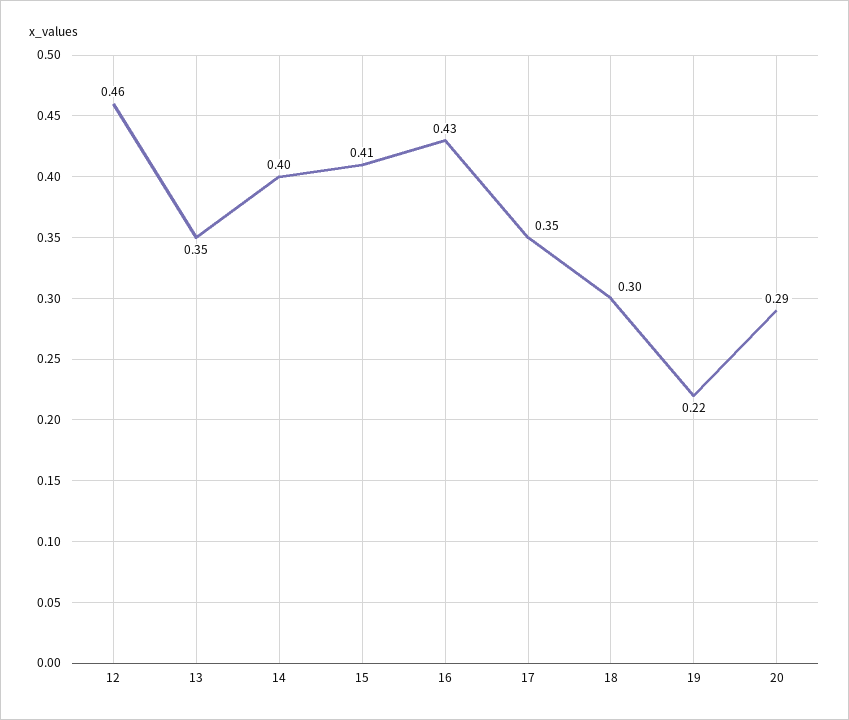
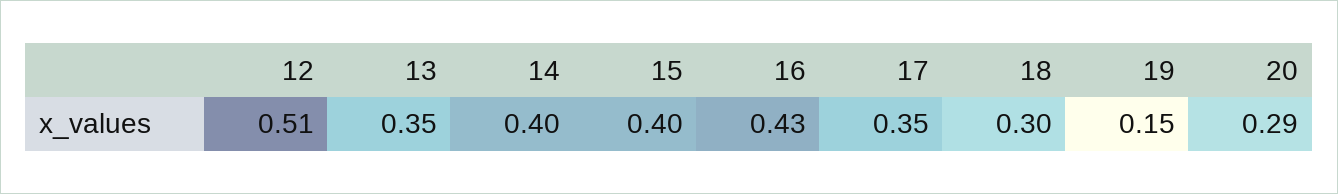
  {
-   "12": 0.46,
+   "12": 0.51,
    "13": 0.35,
    "14": 0.4,
-   "15": 0.41,
+   "15": 0.4,
    "16": 0.43,
    "17": 0.35,
    "18": 0.3,
-   "19": 0.22,
+   "19": 0.15,
    "20": 0.29
  }

